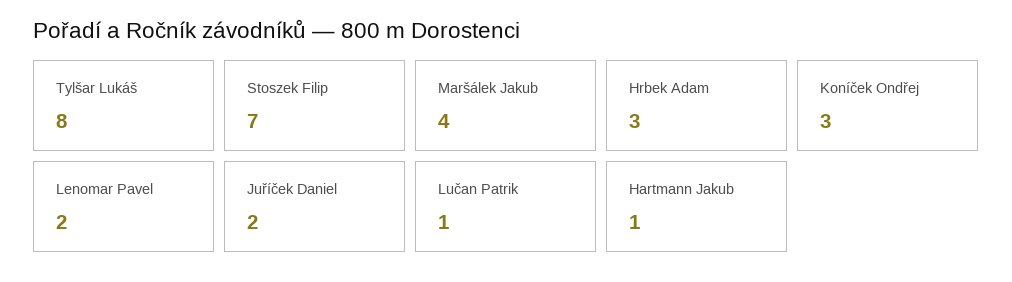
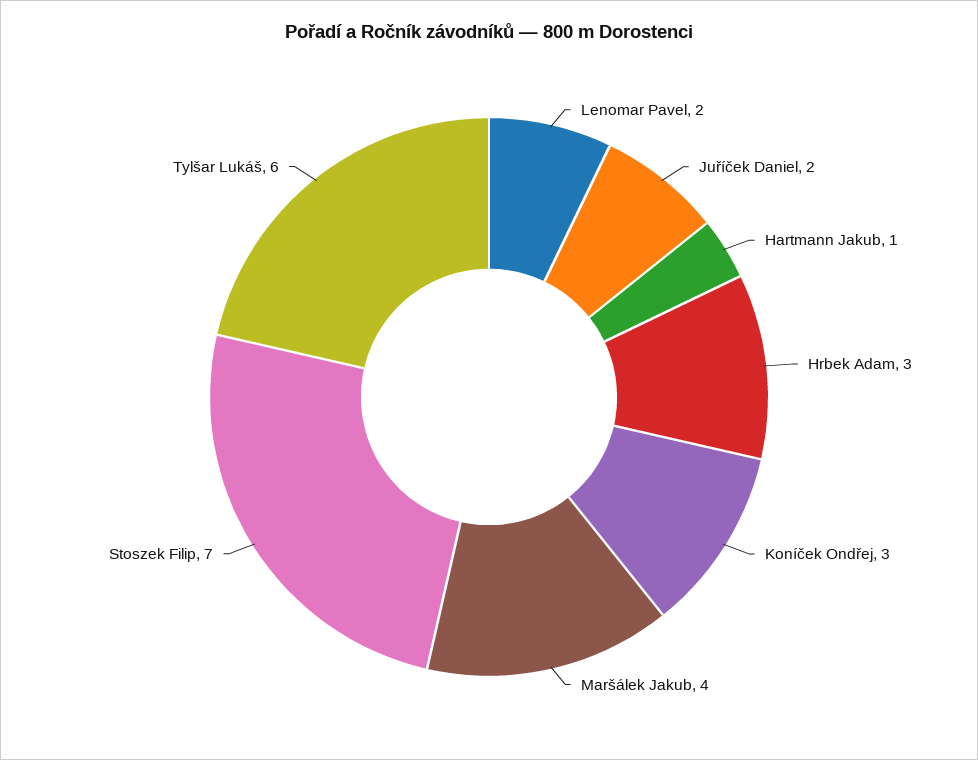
  {
-   "Tylšar Lukáš": 8,
+   "Tylšar Lukáš": 6,
    "Stoszek Filip": 7,
    "Maršálek Jakub": 4,
    "Hrbek Adam": 3,
    "Koníček Ondřej": 3,
    "Lenomar Pavel": 2,
    "Juříček Daniel": 2,
-   "Lučan Patrik": 1,
    "Hartmann Jakub": 1
  }

